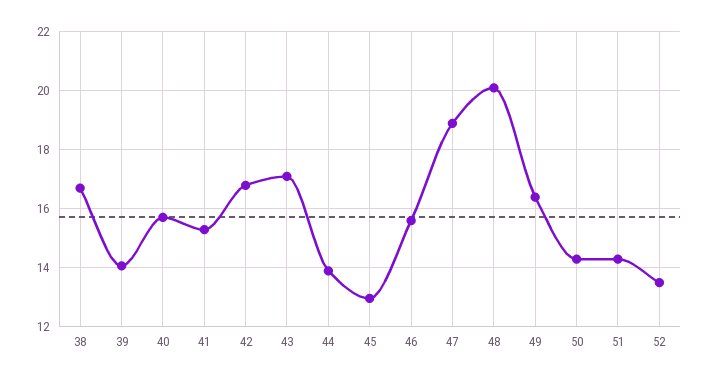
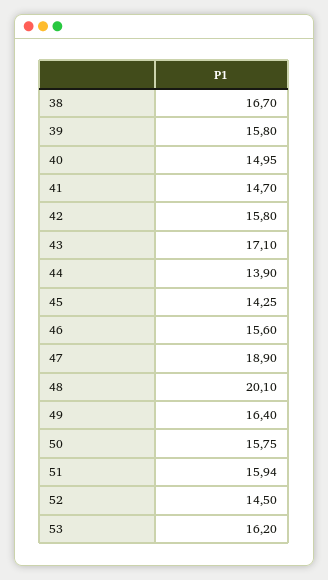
  {
    "38": 16.7,
-   "39": 14,
+   "39": 15.8,
-   "40": 15.75,
+   "40": 14.95,
-   "41": 15.25,
+   "41": 14.7,
-   "42": 16.75,
+   "42": 15.8,
    "43": 17.1,
    "44": 13.9,
-   "45": 13,
+   "45": 14.25,
    "46": 15.6,
    "47": 18.9,
    "48": 20.1,
    "49": 16.4,
-   "50": 14.25,
+   "50": 15.75,
-   "51": 14.25,
+   "51": 15.94,
-   "52": 13.5
+   "52": 14.5,
+   "53": 16.2
  }

